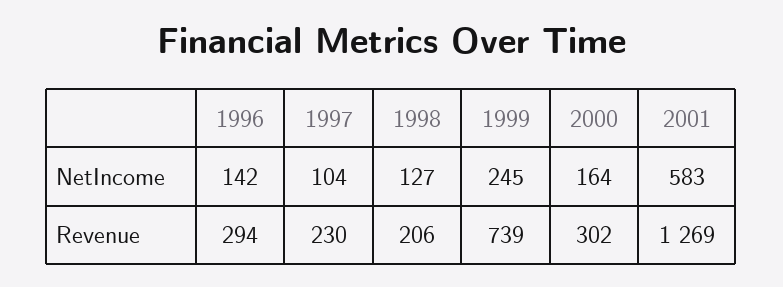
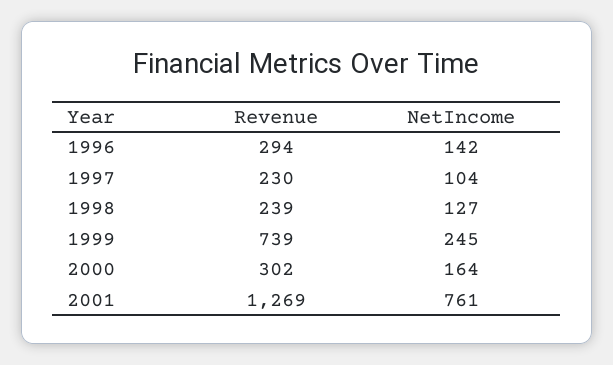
  {
    "1996": {
      "NetIncome": 142,
      "Revenue": 294
    },
    "1997": {
      "NetIncome": 104,
      "Revenue": 230
    },
    "1998": {
      "NetIncome": 127,
-     "Revenue": 206
+     "Revenue": 239
    },
    "1999": {
      "NetIncome": 245,
      "Revenue": 739
    },
    "2000": {
      "NetIncome": 164,
      "Revenue": 302
    },
    "2001": {
-     "NetIncome": 583,
+     "NetIncome": 761,
      "Revenue": 1269
    }
  }

